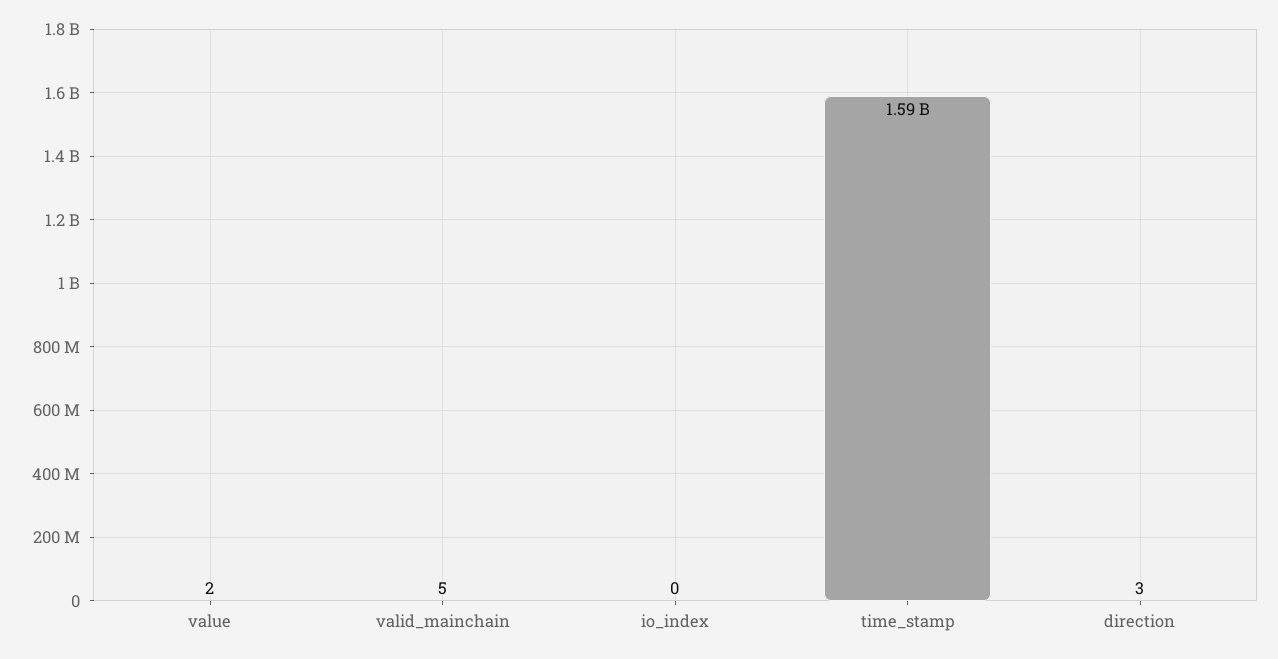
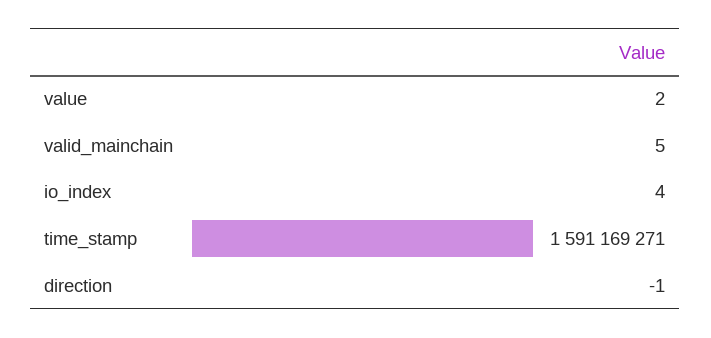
  {
    "value": 2,
    "valid_mainchain": 5,
-   "io_index": 0,
+   "io_index": 4,
    "time_stamp": 1591169271,
-   "direction": 3
+   "direction": -1
  }

